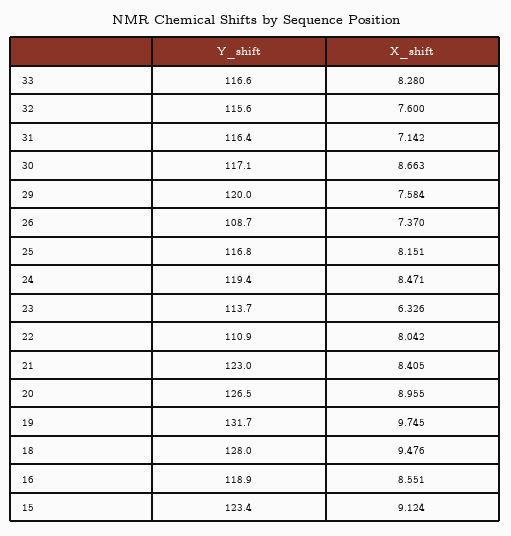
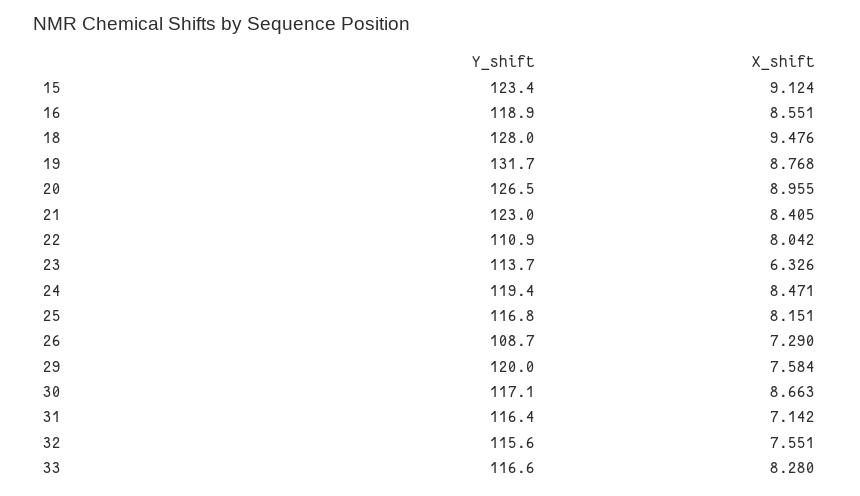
  {
    "Y_shift": {
      "33": 116.6,
      "32": 115.6,
      "31": 116.4,
      "30": 117.1,
      "29": 120,
      "26": 108.7,
      "25": 116.8,
      "24": 119.4,
      "23": 113.7,
      "22": 110.9,
      "21": 123,
      "20": 126.5,
      "19": 131.7,
      "18": 128,
      "16": 118.9,
      "15": 123.4
    },
    "X_shift": {
      "33": 8.28,
-     "32": 7.6,
+     "32": 7.551,
      "31": 7.142,
      "30": 8.663,
      "29": 7.584,
-     "26": 7.37,
+     "26": 7.29,
      "25": 8.151,
      "24": 8.471,
      "23": 6.326,
      "22": 8.042,
      "21": 8.405,
      "20": 8.955,
-     "19": 9.745,
+     "19": 8.768,
      "18": 9.476,
      "16": 8.551,
      "15": 9.124
    }
  }

